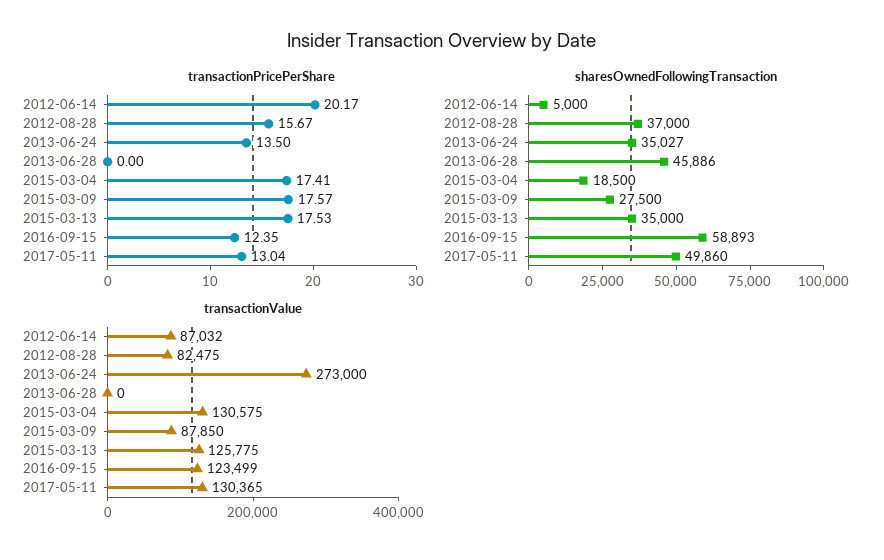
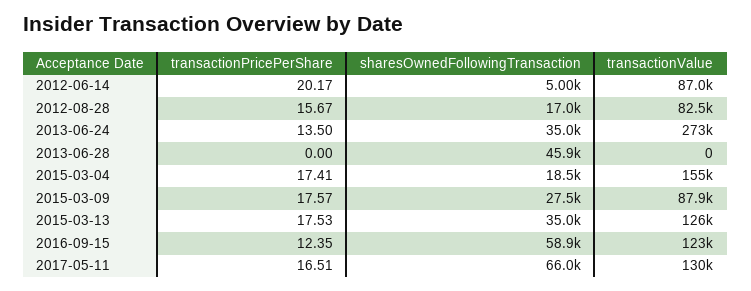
  {
    "transactionPricePerShare": {
      "2012-06-14": 20.17,
      "2012-08-28": 15.67,
      "2013-06-24": 13.5,
      "2013-06-28": 0,
      "2015-03-04": 17.41,
      "2015-03-09": 17.57,
      "2015-03-13": 17.53,
      "2016-09-15": 12.35,
-     "2017-05-11": 13.04
+     "2017-05-11": 16.51
    },
    "sharesOwnedFollowingTransaction": {
      "2012-06-14": 5000,
-     "2012-08-28": 37000,
+     "2012-08-28": 17000,
      "2013-06-24": 35027,
      "2013-06-28": 45886,
      "2015-03-04": 18500,
      "2015-03-09": 27500,
      "2015-03-13": 35000,
      "2016-09-15": 58893,
-     "2017-05-11": 49860
+     "2017-05-11": 66000
    },
    "transactionValue": {
      "2012-06-14": 87032,
      "2012-08-28": 82475,
      "2013-06-24": 273000,
      "2013-06-28": 0,
-     "2015-03-04": 130575,
+     "2015-03-04": 155000,
      "2015-03-09": 87850,
      "2015-03-13": 125775,
      "2016-09-15": 123499,
      "2017-05-11": 130365
    }
  }

